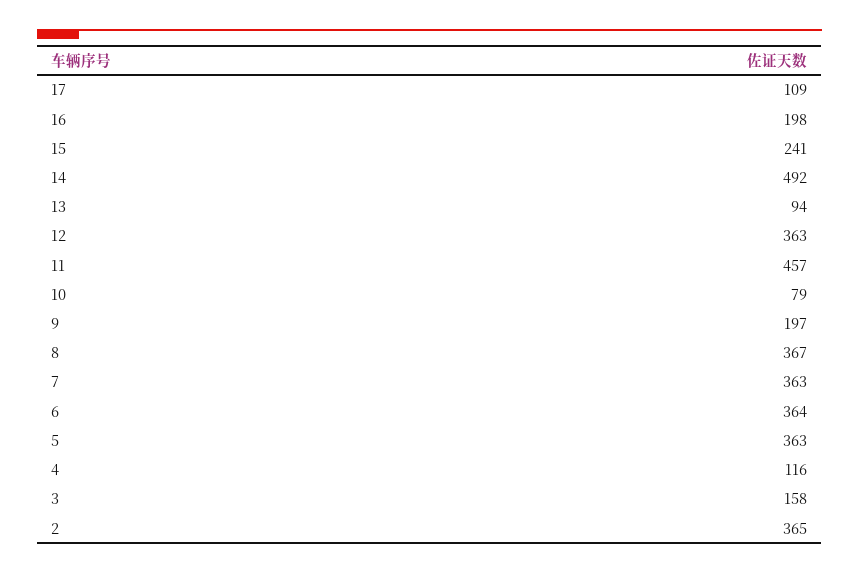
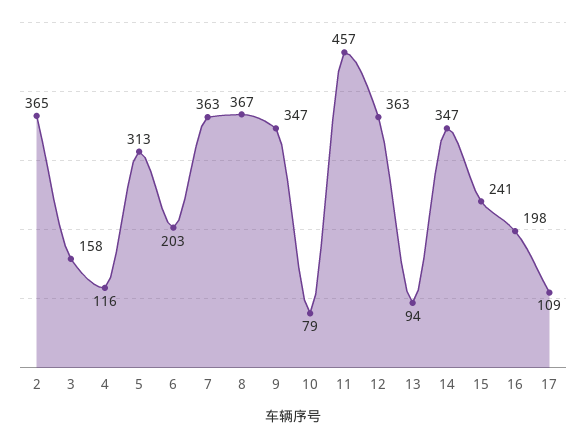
  {
    "17": 109,
    "16": 198,
    "15": 241,
-   "14": 492,
+   "14": 347,
    "13": 94,
    "12": 363,
    "11": 457,
    "10": 79,
-   "9": 197,
+   "9": 347,
    "8": 367,
    "7": 363,
-   "6": 364,
+   "6": 203,
-   "5": 363,
+   "5": 313,
    "4": 116,
    "3": 158,
    "2": 365
  }

